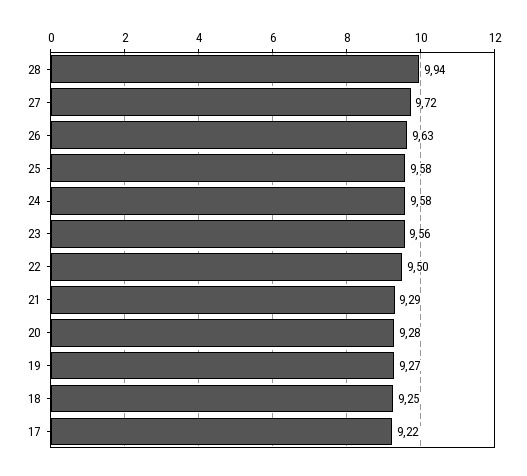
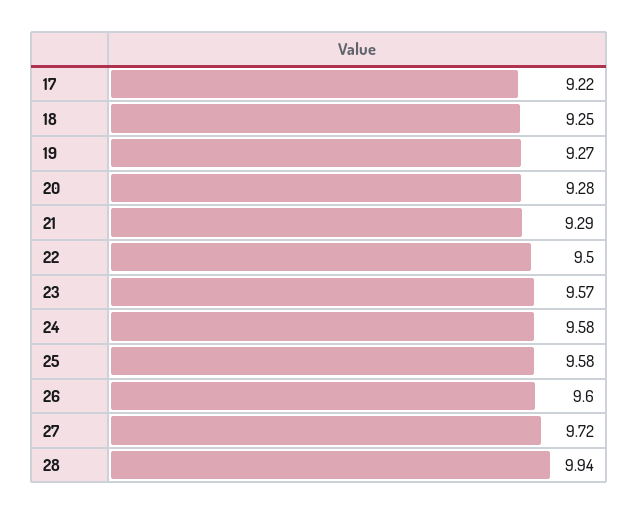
  {
    "28": 9.94,
    "27": 9.72,
-   "26": 9.63,
+   "26": 9.6,
    "25": 9.58,
    "24": 9.58,
-   "23": 9.56,
+   "23": 9.57,
    "22": 9.5,
    "21": 9.29,
    "20": 9.28,
    "19": 9.27,
    "18": 9.25,
    "17": 9.22
  }

